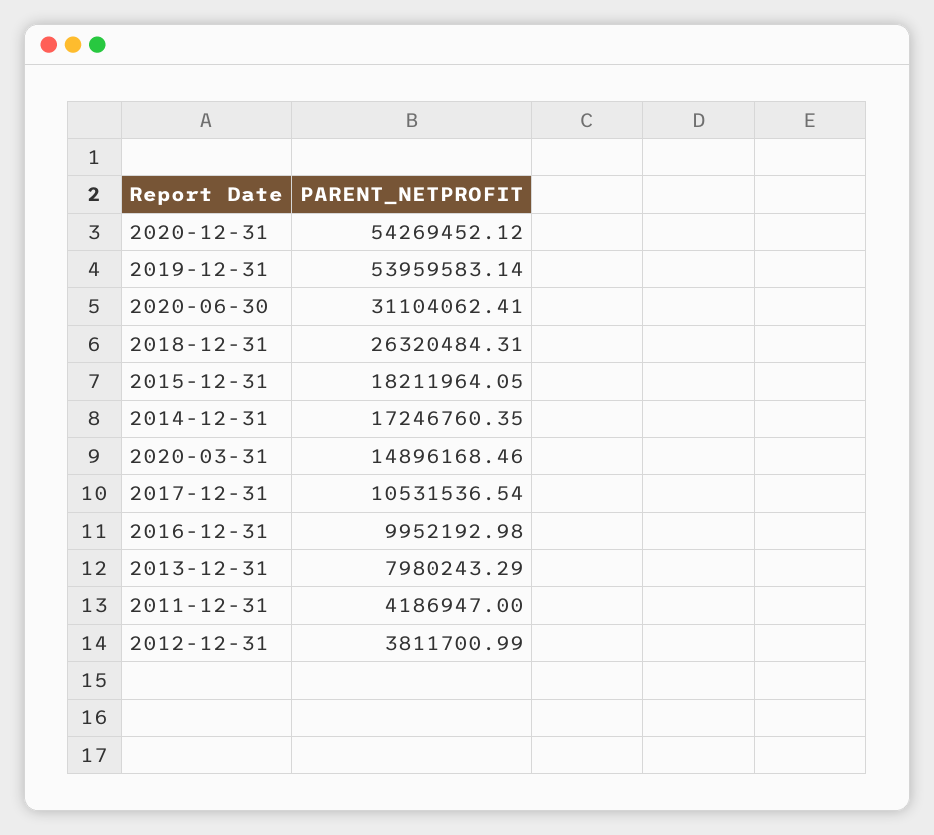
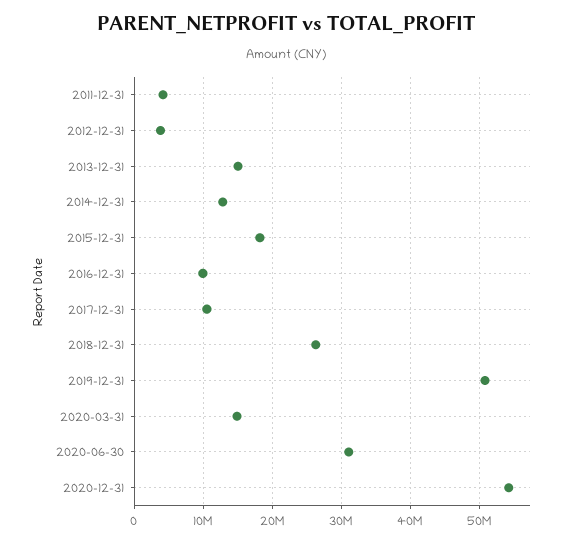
  {
    "2020-12-31": 54269452.12,
-   "2019-12-31": 53959583.14,
+   "2019-12-31": 51000000,
    "2020-06-30": 31104062.41,
    "2018-12-31": 26320484.31,
    "2015-12-31": 18211964.05,
-   "2014-12-31": 17246760.35,
+   "2014-12-31": 13000000,
    "2020-03-31": 14896168.46,
    "2017-12-31": 10531536.54,
    "2016-12-31": 9952192.98,
-   "2013-12-31": 7980243.29,
+   "2013-12-31": 15000000,
    "2011-12-31": 4186947,
    "2012-12-31": 3811700.99
  }

